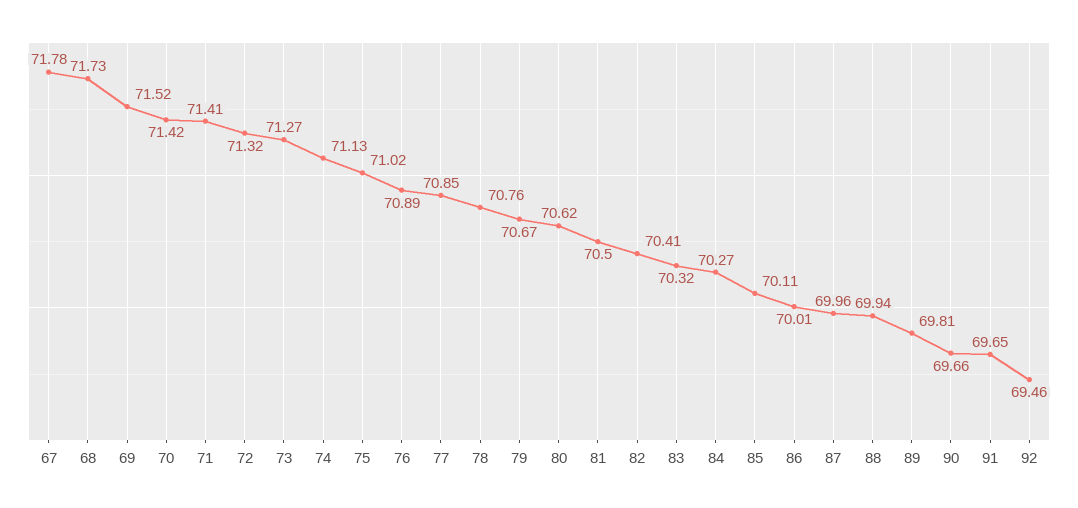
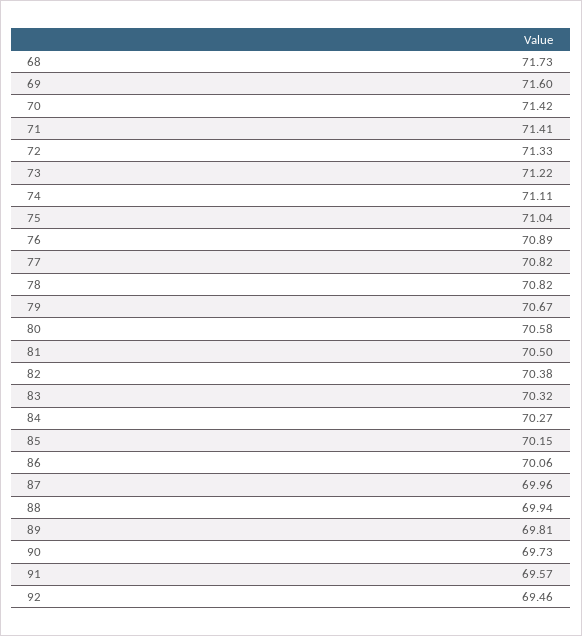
  {
-   "67": 71.78,
    "68": 71.73,
-   "69": 71.52,
+   "69": 71.6,
    "70": 71.42,
    "71": 71.41,
-   "72": 71.32,
+   "72": 71.33,
-   "73": 71.27,
+   "73": 71.22,
-   "74": 71.13,
+   "74": 71.11,
-   "75": 71.02,
+   "75": 71.04,
    "76": 70.89,
-   "77": 70.85,
+   "77": 70.82,
-   "78": 70.76,
+   "78": 70.82,
    "79": 70.67,
-   "80": 70.62,
+   "80": 70.58,
    "81": 70.5,
-   "82": 70.41,
+   "82": 70.38,
    "83": 70.32,
    "84": 70.27,
-   "85": 70.11,
+   "85": 70.15,
-   "86": 70.01,
+   "86": 70.06,
    "87": 69.96,
    "88": 69.94,
    "89": 69.81,
-   "90": 69.66,
+   "90": 69.73,
-   "91": 69.65,
+   "91": 69.57,
    "92": 69.46
  }

